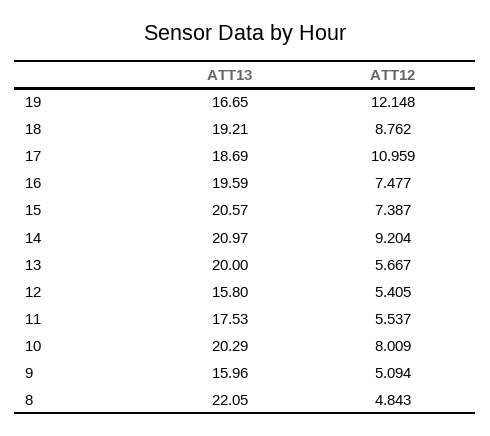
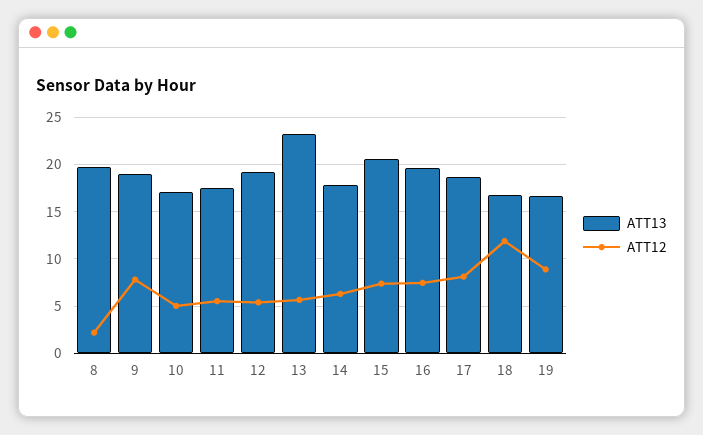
  {
    "ATT13": {
      "19": 16.65,
-     "18": 19.21,
+     "18": 17,
      "17": 18.69,
      "16": 19.59,
      "15": 20.57,
-     "14": 20.97,
+     "14": 18,
-     "13": 20,
+     "13": 23,
-     "12": 15.8,
+     "12": 19,
      "11": 17.53,
-     "10": 20.29,
+     "10": 17,
-     "9": 15.96,
+     "9": 19,
-     "8": 22.05
+     "8": 20
    },
    "ATT12": {
-     "19": 12.148,
+     "19": 9,
-     "18": 8.762,
+     "18": 12,
-     "17": 10.959,
+     "17": 8,
      "16": 7.477,
      "15": 7.387,
-     "14": 9.204,
+     "14": 6,
      "13": 5.667,
      "12": 5.405,
      "11": 5.537,
-     "10": 8.009,
+     "10": 5,
-     "9": 5.094,
+     "9": 8,
-     "8": 4.843
+     "8": 2
    }
  }

